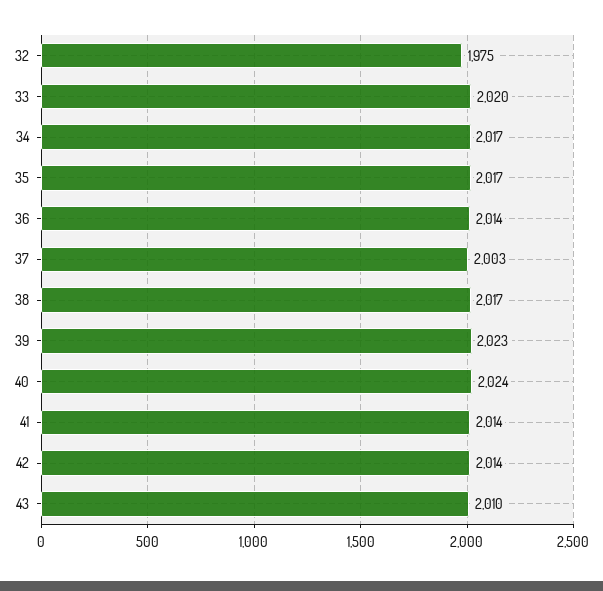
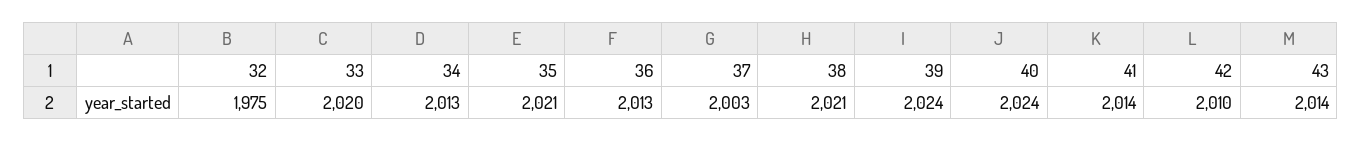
  {
    "32": 1975,
    "33": 2020,
-   "34": 2017,
+   "34": 2013,
-   "35": 2017,
+   "35": 2021,
-   "36": 2014,
+   "36": 2013,
    "37": 2003,
-   "38": 2017,
+   "38": 2021,
-   "39": 2023,
+   "39": 2024,
    "40": 2024,
    "41": 2014,
-   "42": 2014,
+   "42": 2010,
-   "43": 2010
+   "43": 2014
  }

